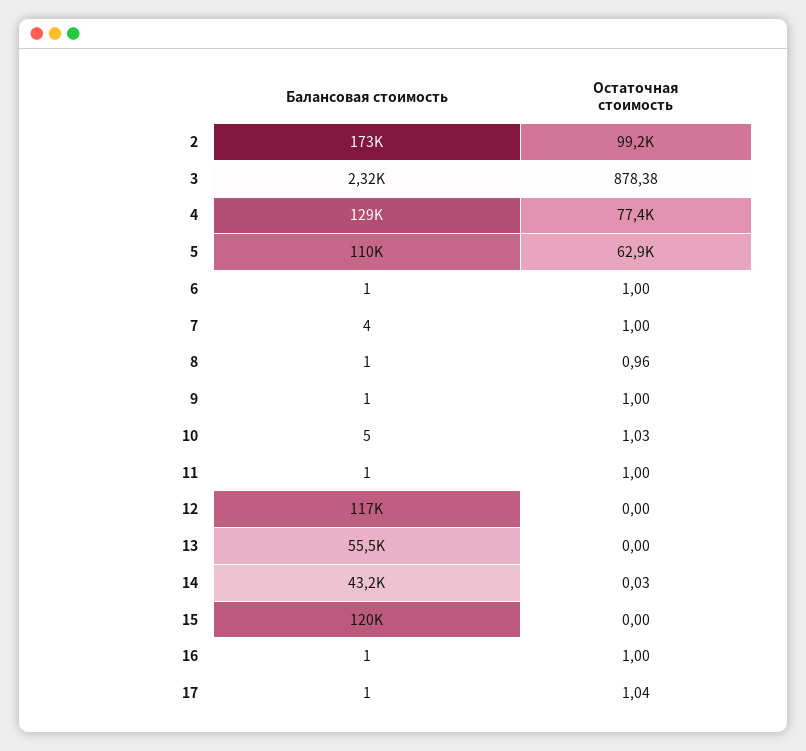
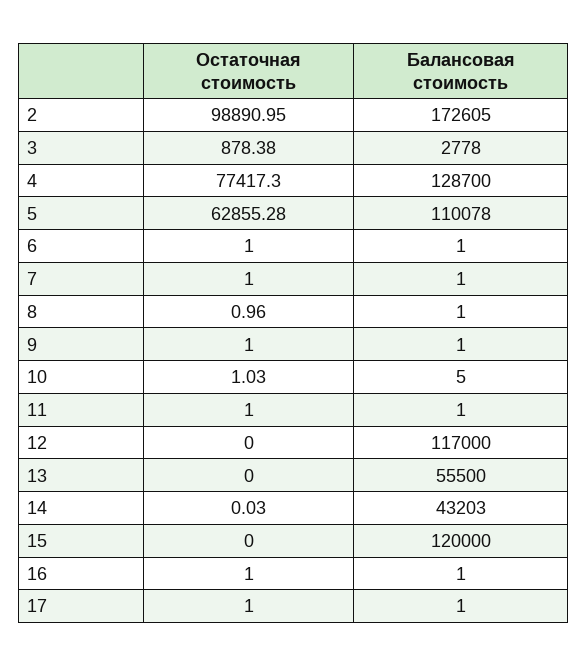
  {
    "Балансовая стоимость": {
      "2": 172605,
-     "3": 2320,
+     "3": 2778,
      "4": 128700,
      "5": 110078,
      "6": 1,
-     "7": 4,
+     "7": 1,
      "8": 1,
      "9": 1,
      "10": 5,
      "11": 1,
      "12": 117000,
      "13": 55500,
      "14": 43203,
      "15": 120000,
      "16": 1,
      "17": 1
    },
    "Остаточная стоимость": {
-     "2": 99200,
+     "2": 98890.95,
      "3": 878.38,
      "4": 77417.3,
      "5": 62855.28,
      "6": 1,
      "7": 1,
      "8": 0.96,
      "9": 1,
      "10": 1.03,
      "11": 1,
      "12": 0,
      "13": 0,
      "14": 0.03,
      "15": 0,
      "16": 1,
-     "17": 1.04
+     "17": 1
    }
  }

